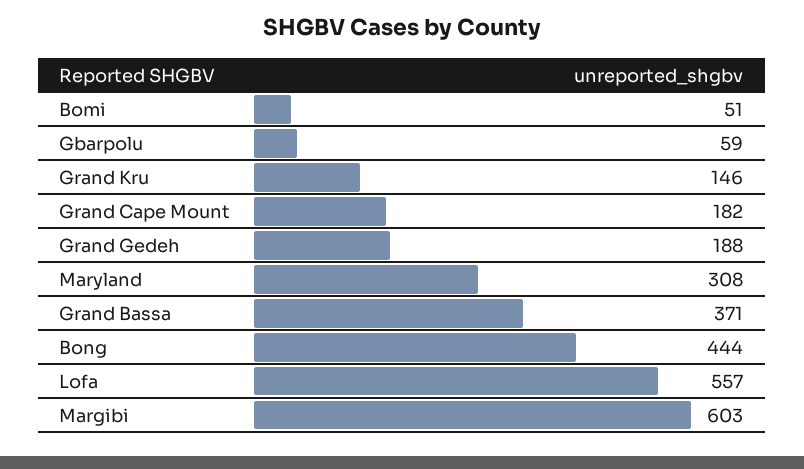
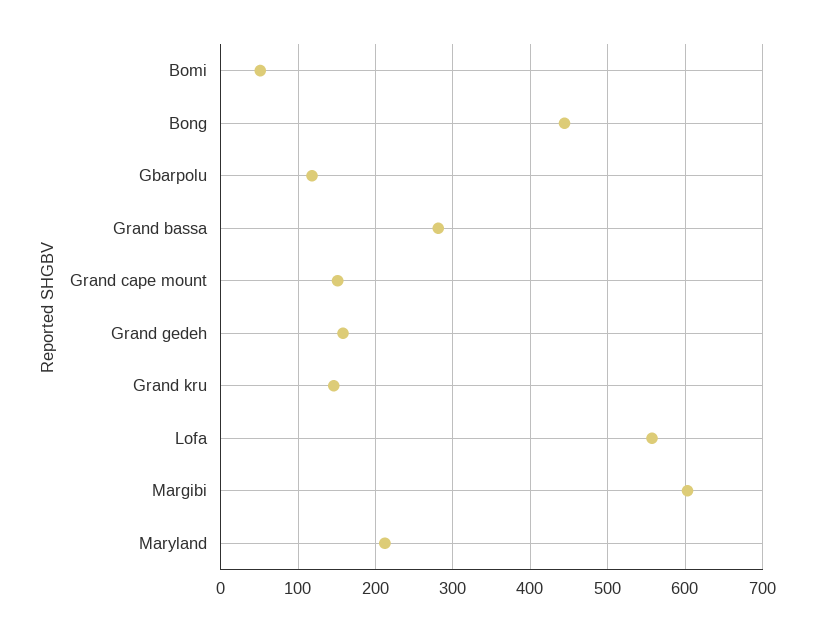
  {
    "Bomi": 51,
-   "Gbarpolu": 59,
+   "Gbarpolu": 120,
    "Grand Kru": 146,
-   "Grand Cape Mount": 182,
+   "Grand Cape Mount": 150,
-   "Grand Gedeh": 188,
+   "Grand Gedeh": 160,
-   "Maryland": 308,
+   "Maryland": 210,
-   "Grand Bassa": 371,
+   "Grand Bassa": 280,
    "Bong": 444,
    "Lofa": 557,
    "Margibi": 603
  }

